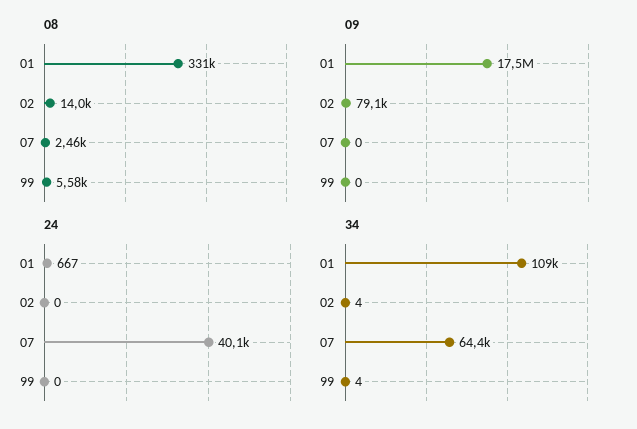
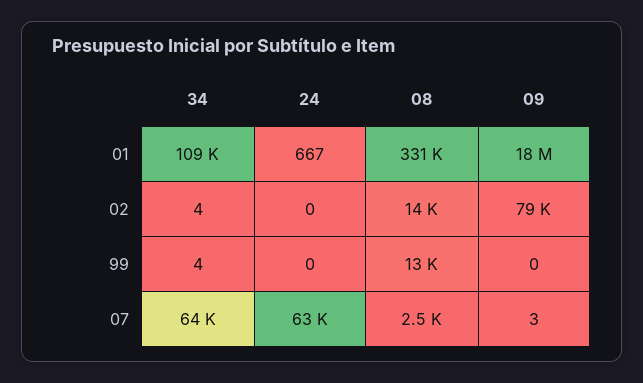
  {
    "08": {
      "01": 331000,
      "02": 14000,
      "07": 2460,
-     "99": 5580
+     "99": 13000
    },
    "09": {
      "01": 17500000,
      "02": 79100,
-     "07": 0,
+     "07": 3,
      "99": 0
    },
    "24": {
      "01": 667,
      "02": 0,
-     "07": 40100,
+     "07": 63000,
      "99": 0
    },
    "34": {
      "01": 109000,
      "02": 4,
      "07": 64400,
      "99": 4
    }
  }

